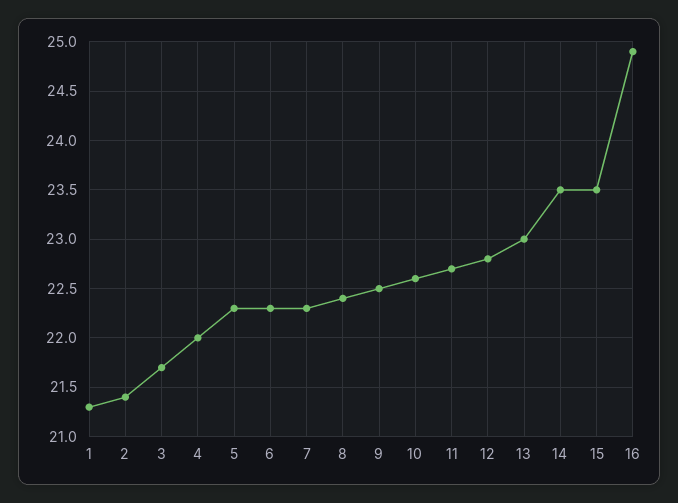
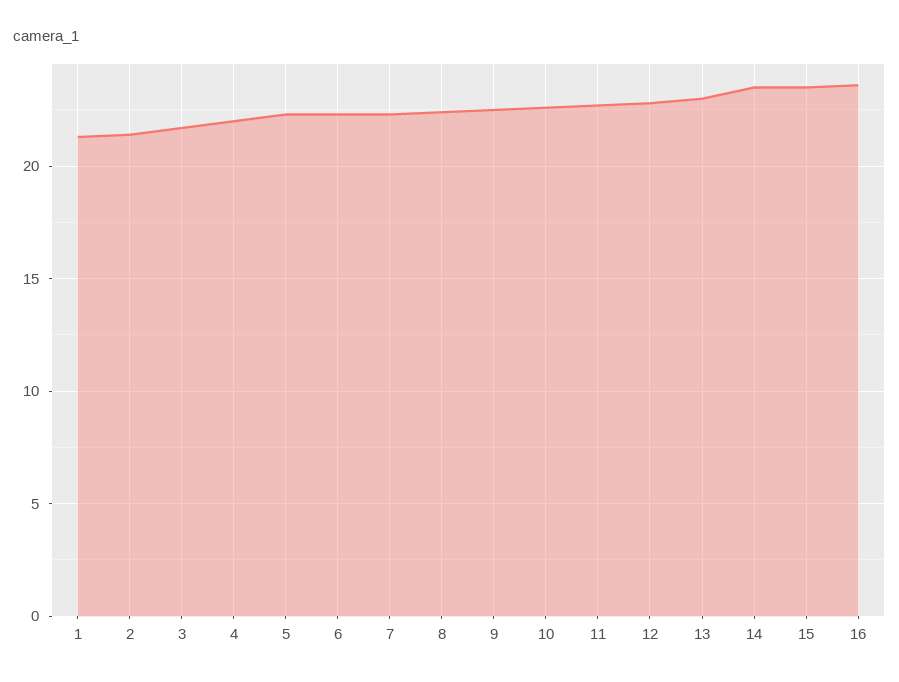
  {
    "1": 21.3,
    "2": 21.4,
    "3": 21.7,
    "4": 22,
    "5": 22.3,
    "6": 22.3,
    "7": 22.3,
    "8": 22.4,
    "9": 22.5,
    "10": 22.6,
    "11": 22.7,
    "12": 22.8,
    "13": 23,
    "14": 23.5,
    "15": 23.5,
-   "16": 24.9
+   "16": 23.5
  }

